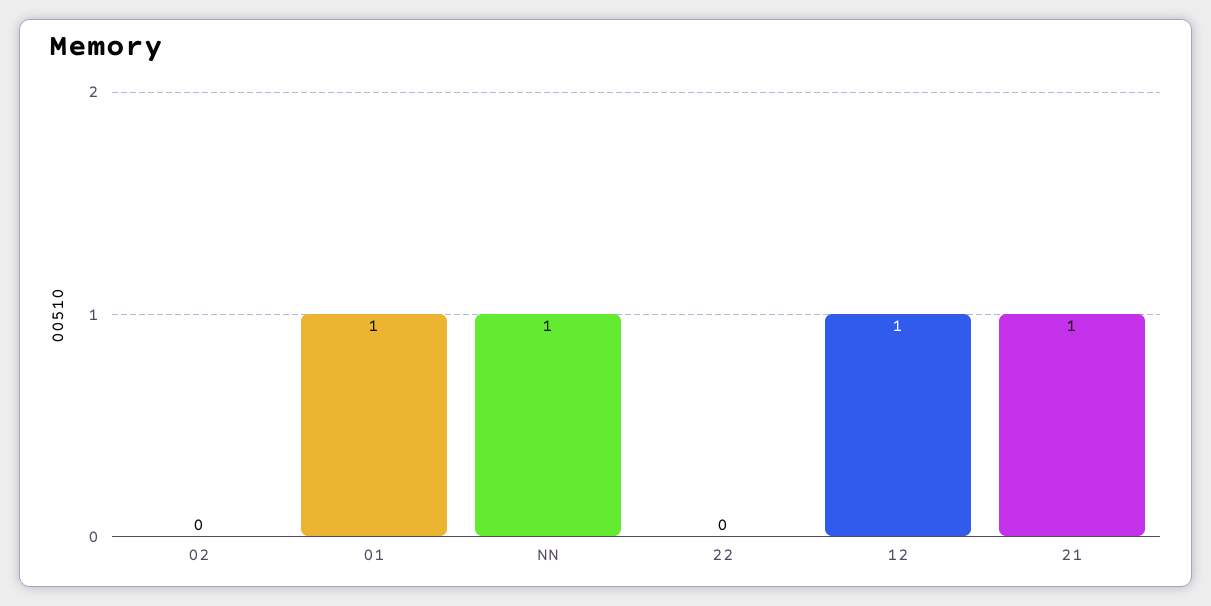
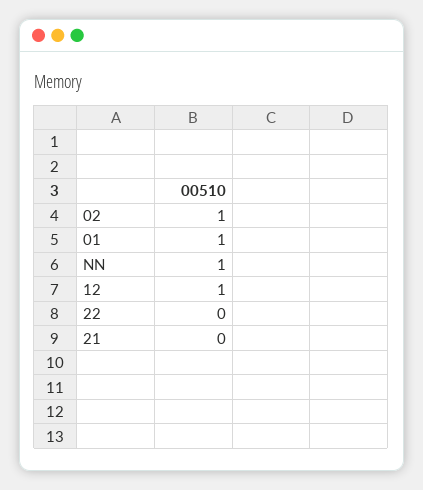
  {
-   "02": 0,
+   "02": 1,
    "01": 1,
    "NN": 1,
    "22": 0,
    "12": 1,
-   "21": 1
+   "21": 0
  }

